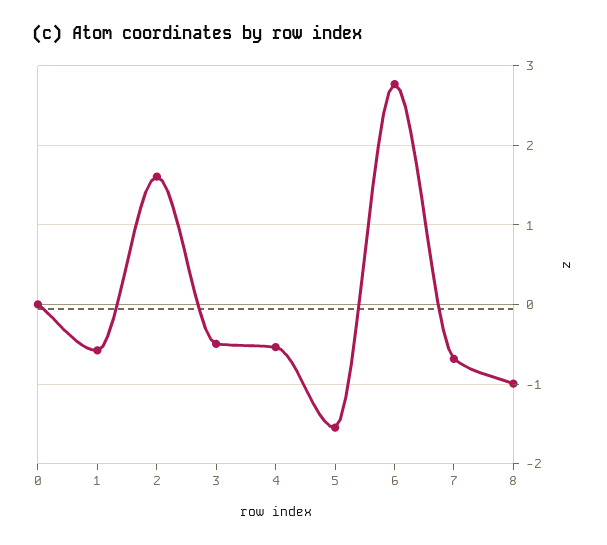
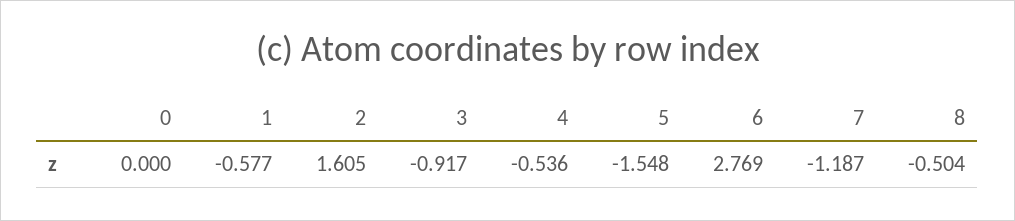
  {
    "0": 0,
    "1": -0.577,
    "2": 1.605,
-   "3": -0.5,
+   "3": -0.917,
    "4": -0.536,
    "5": -1.548,
    "6": 2.769,
-   "7": -0.7,
+   "7": -1.187,
-   "8": -1
+   "8": -0.504
  }

